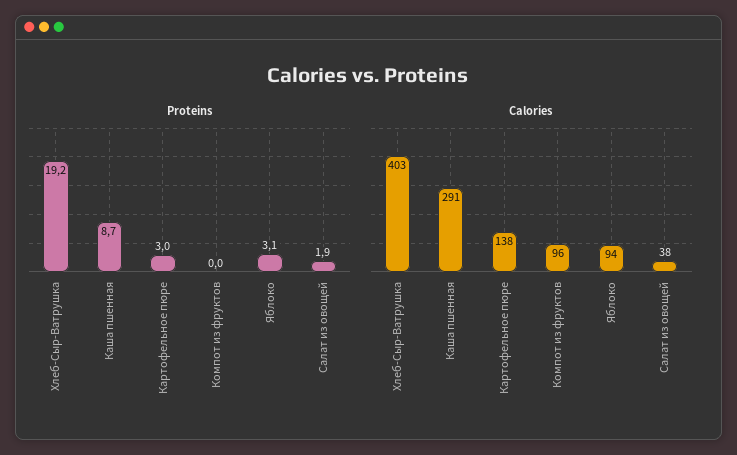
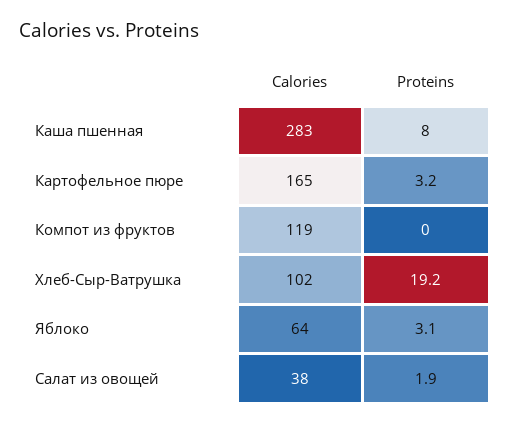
  {
    "Proteins": {
      "Хлеб-Сыр-Ватрушка": 19.2,
-     "Каша пшенная": 8.7,
+     "Каша пшенная": 8,
-     "Картофельное пюре": 3,
+     "Картофельное пюре": 3.2,
      "Компот из фруктов": 0,
      "Яблоко": 3.1,
      "Салат из овощей": 1.9
    },
    "Calories": {
-     "Хлеб-Сыр-Ватрушка": 403,
+     "Хлеб-Сыр-Ватрушка": 102,
-     "Каша пшенная": 291,
+     "Каша пшенная": 283,
-     "Картофельное пюре": 138,
+     "Картофельное пюре": 165,
-     "Компот из фруктов": 96,
+     "Компот из фруктов": 119,
-     "Яблоко": 94,
+     "Яблоко": 64,
      "Салат из овощей": 38
    }
  }

